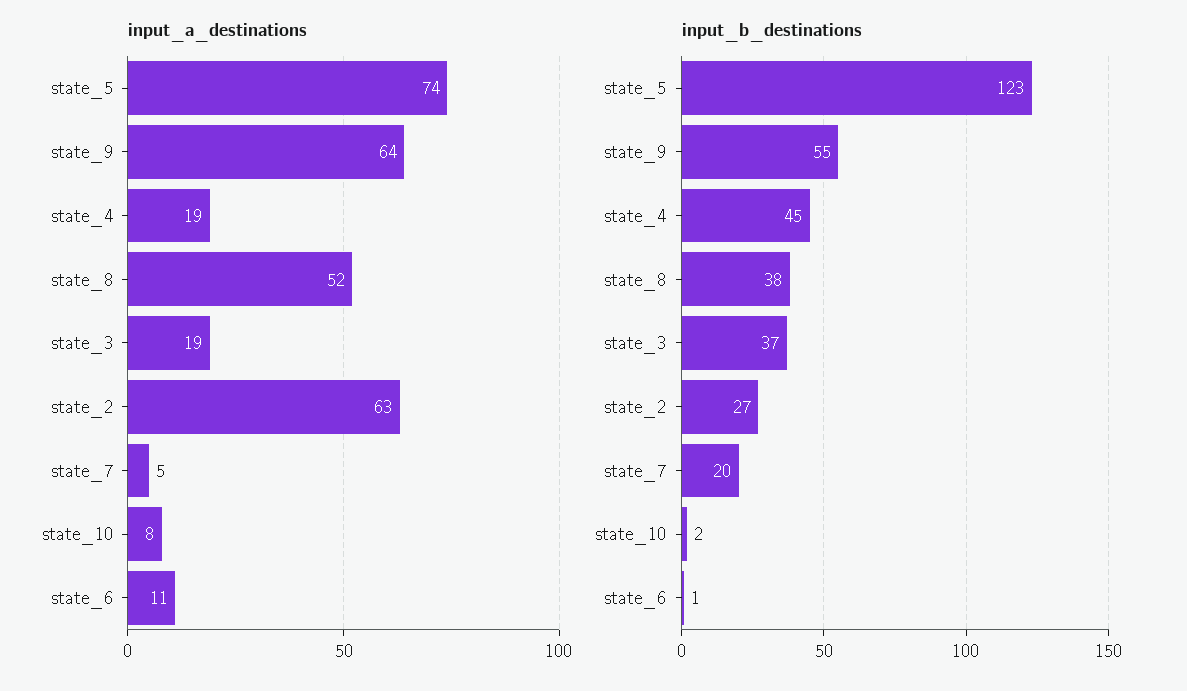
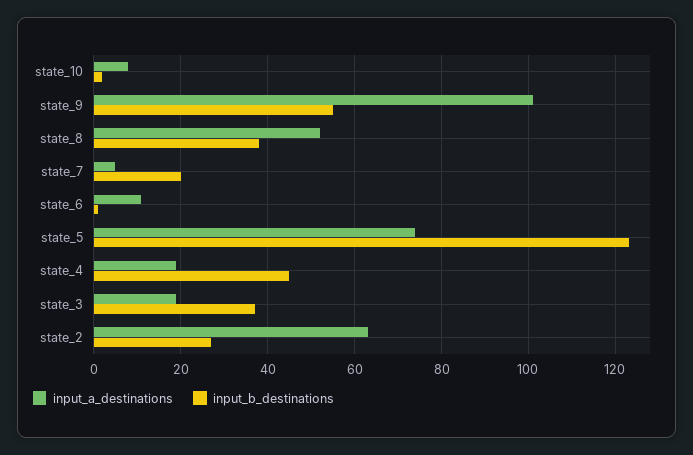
  {
    "input_a_destinations": {
      "state_5": 74,
-     "state_9": 64,
+     "state_9": 100,
      "state_4": 19,
      "state_8": 52,
      "state_3": 19,
      "state_2": 63,
      "state_7": 5,
      "state_10": 8,
      "state_6": 11
    },
    "input_b_destinations": {
      "state_5": 123,
      "state_9": 55,
      "state_4": 45,
      "state_8": 38,
      "state_3": 37,
      "state_2": 27,
      "state_7": 20,
      "state_10": 2,
      "state_6": 1
    }
  }

